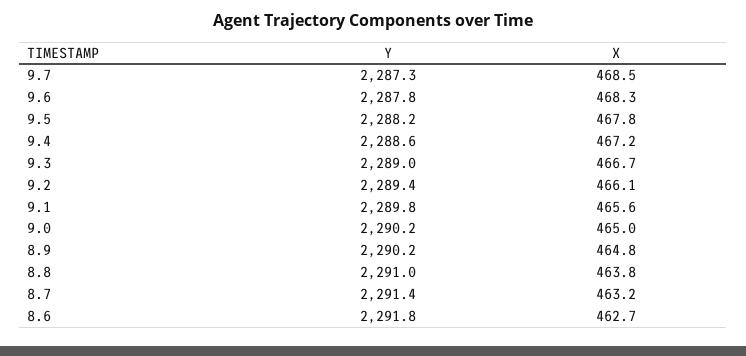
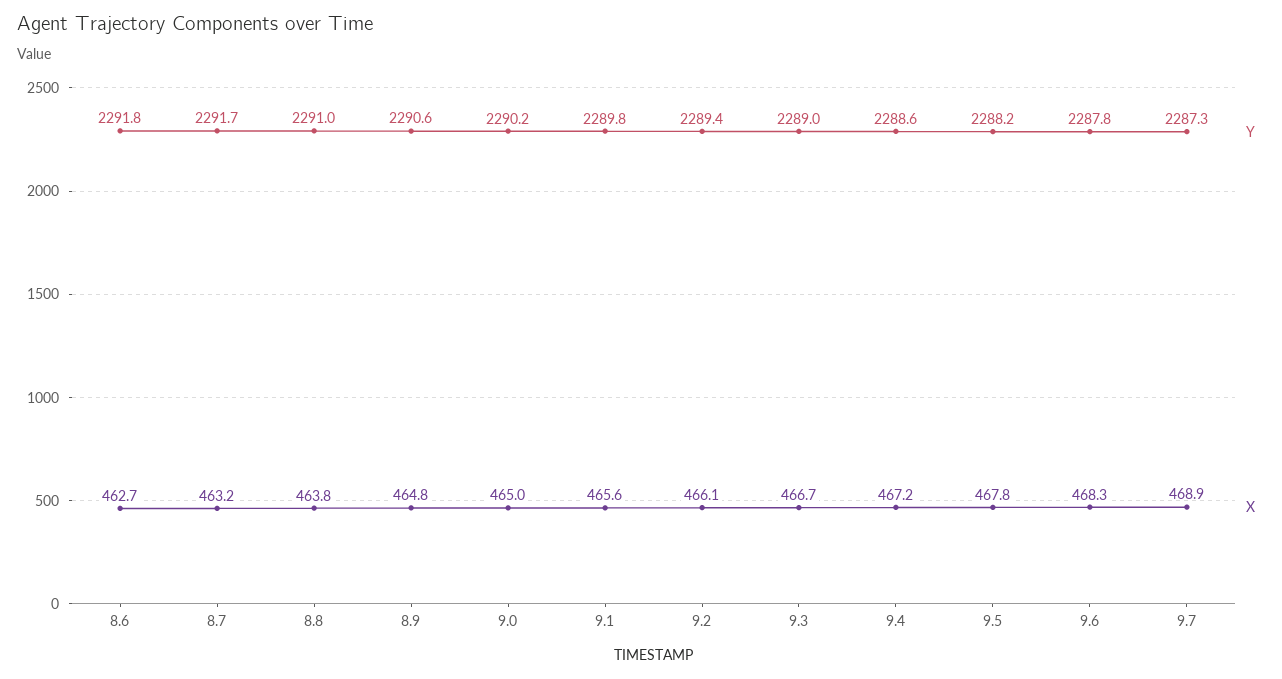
  {
    "Y": {
      "9.7": 2287.3,
      "9.6": 2287.8,
      "9.5": 2288.2,
      "9.4": 2288.6,
      "9.3": 2289,
      "9.2": 2289.4,
      "9.1": 2289.8,
      "9.0": 2290.2,
-     "8.9": 2290.2,
+     "8.9": 2290.6,
      "8.8": 2291,
-     "8.7": 2291.4,
+     "8.7": 2291.7,
      "8.6": 2291.8
    },
    "X": {
-     "9.7": 468.5,
+     "9.7": 468.9,
      "9.6": 468.3,
      "9.5": 467.8,
      "9.4": 467.2,
      "9.3": 466.7,
      "9.2": 466.1,
      "9.1": 465.6,
      "9.0": 465,
      "8.9": 464.8,
      "8.8": 463.8,
      "8.7": 463.2,
      "8.6": 462.7
    }
  }

